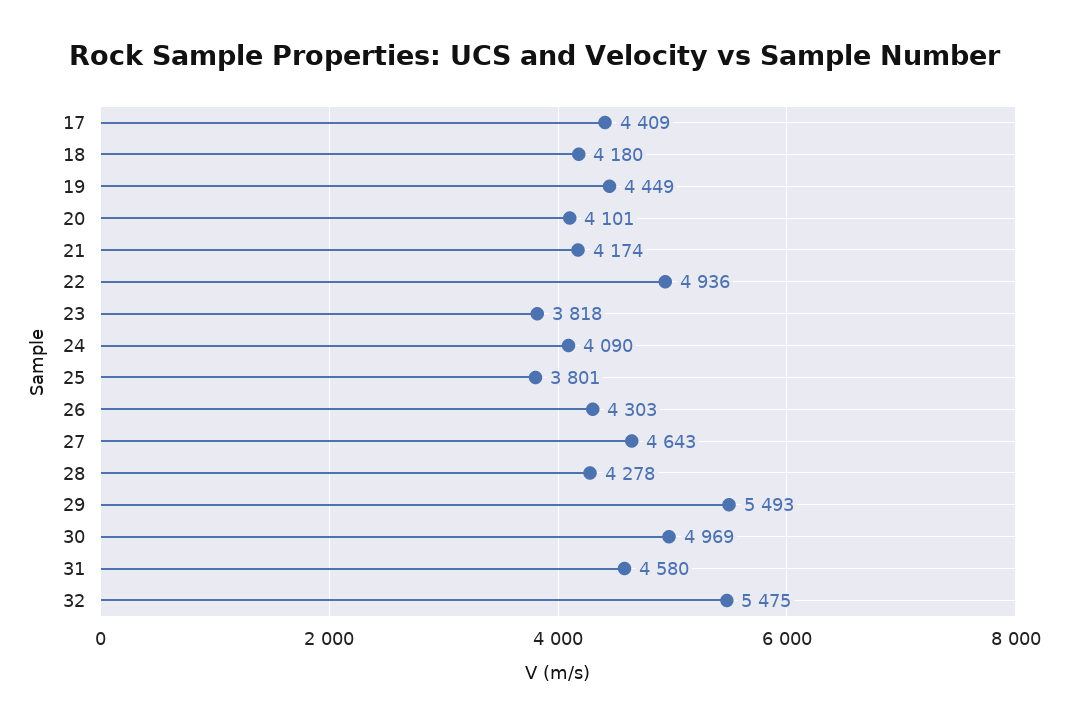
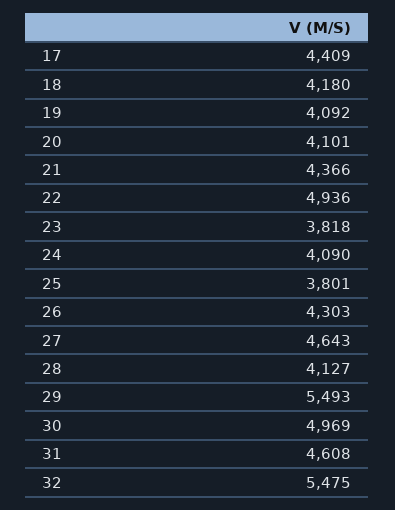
  {
    "17": 4409,
    "18": 4180,
-   "19": 4449,
+   "19": 4092,
    "20": 4101,
-   "21": 4174,
+   "21": 4366,
    "22": 4936,
    "23": 3818,
    "24": 4090,
    "25": 3801,
    "26": 4303,
    "27": 4643,
-   "28": 4278,
+   "28": 4127,
    "29": 5493,
    "30": 4969,
-   "31": 4580,
+   "31": 4608,
    "32": 5475
  }

